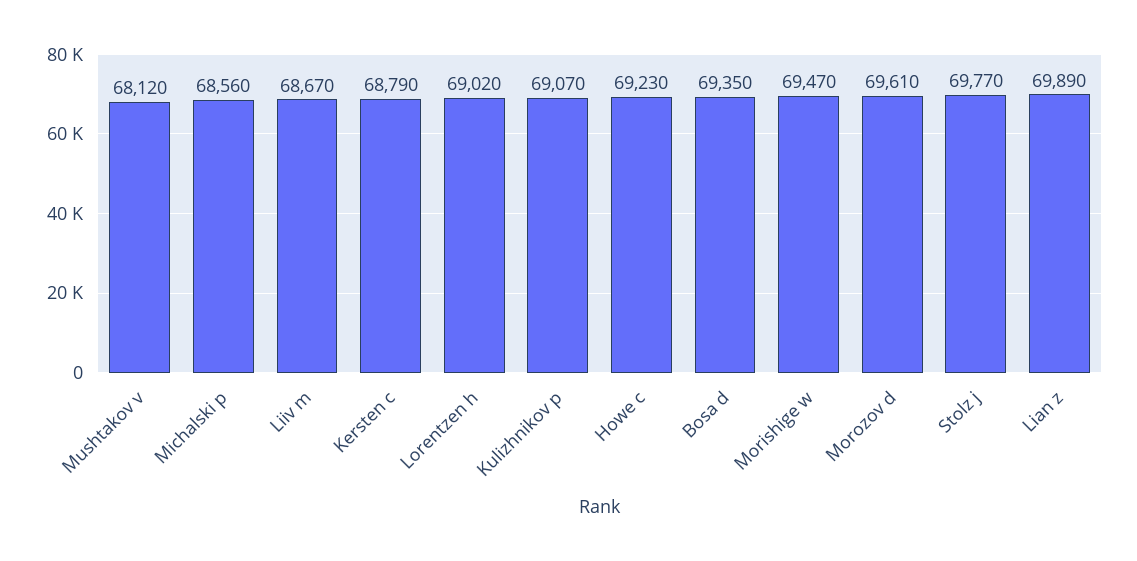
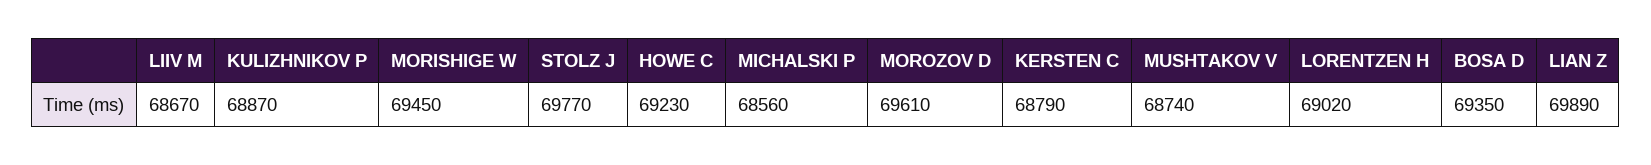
  {
-   "Mushtakov v": 68120,
+   "Mushtakov v": 68740,
    "Michalski p": 68560,
    "Liiv m": 68670,
    "Kersten c": 68790,
    "Lorentzen h": 69020,
-   "Kulizhnikov p": 69070,
+   "Kulizhnikov p": 68870,
    "Howe c": 69230,
    "Bosa d": 69350,
-   "Morishige w": 69470,
+   "Morishige w": 69450,
    "Morozov d": 69610,
    "Stolz j": 69770,
    "Lian z": 69890
  }

